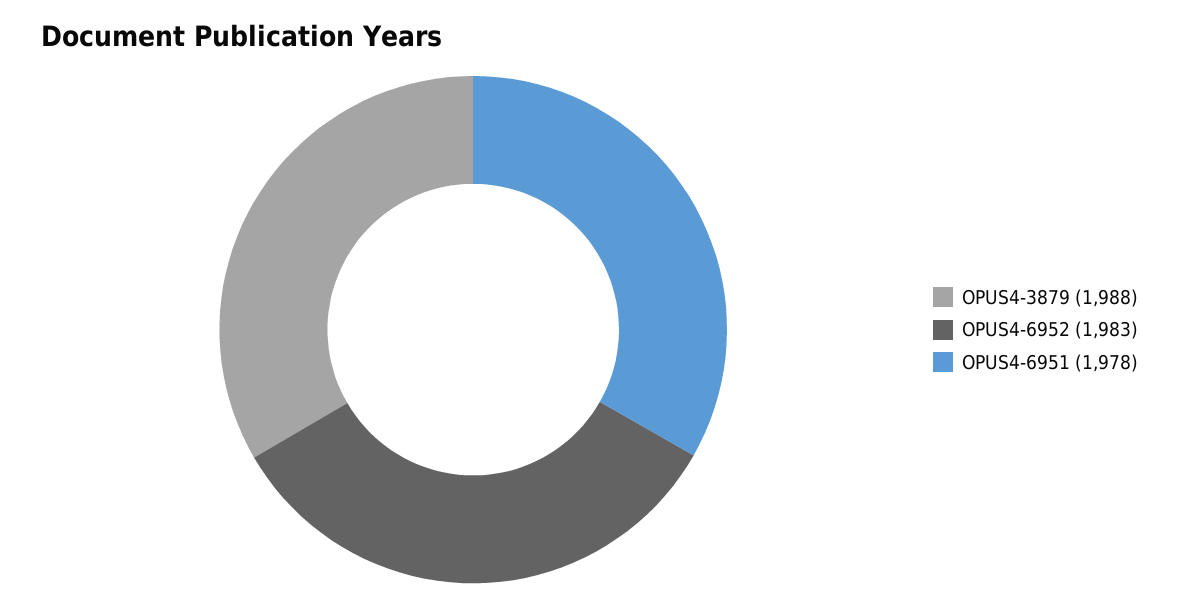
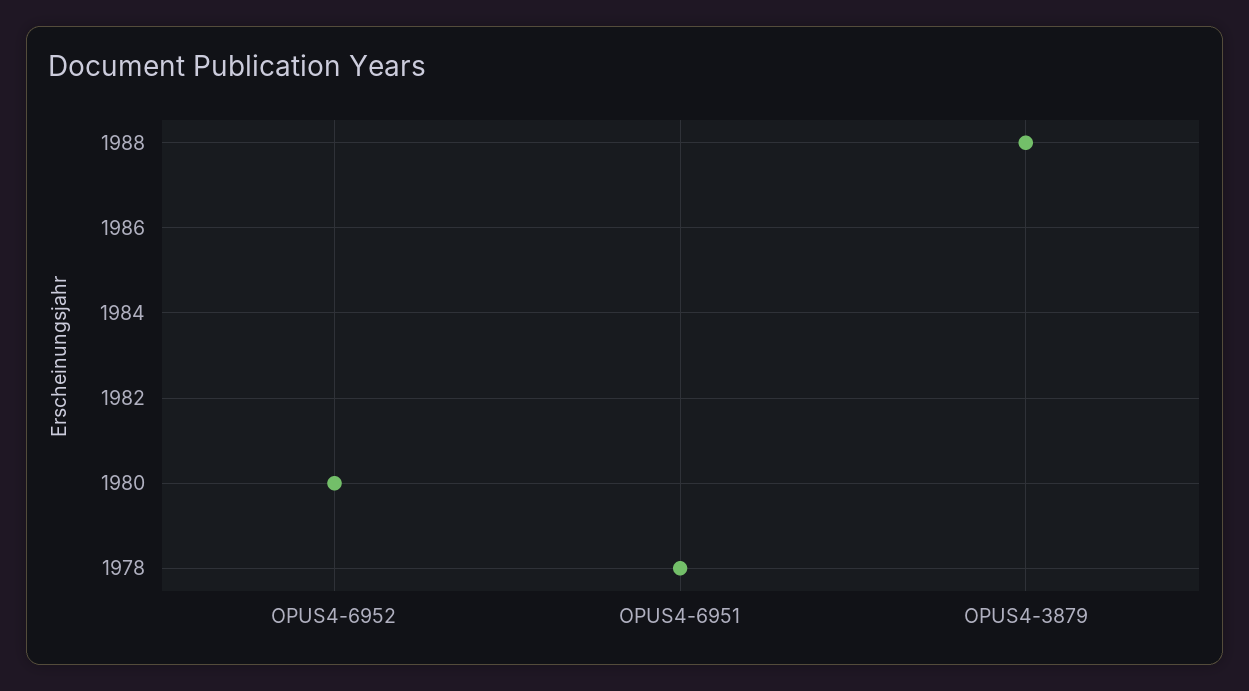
  {
    "OPUS4-3879": 1988,
-   "OPUS4-6952": 1983,
+   "OPUS4-6952": 1980,
    "OPUS4-6951": 1978
  }

